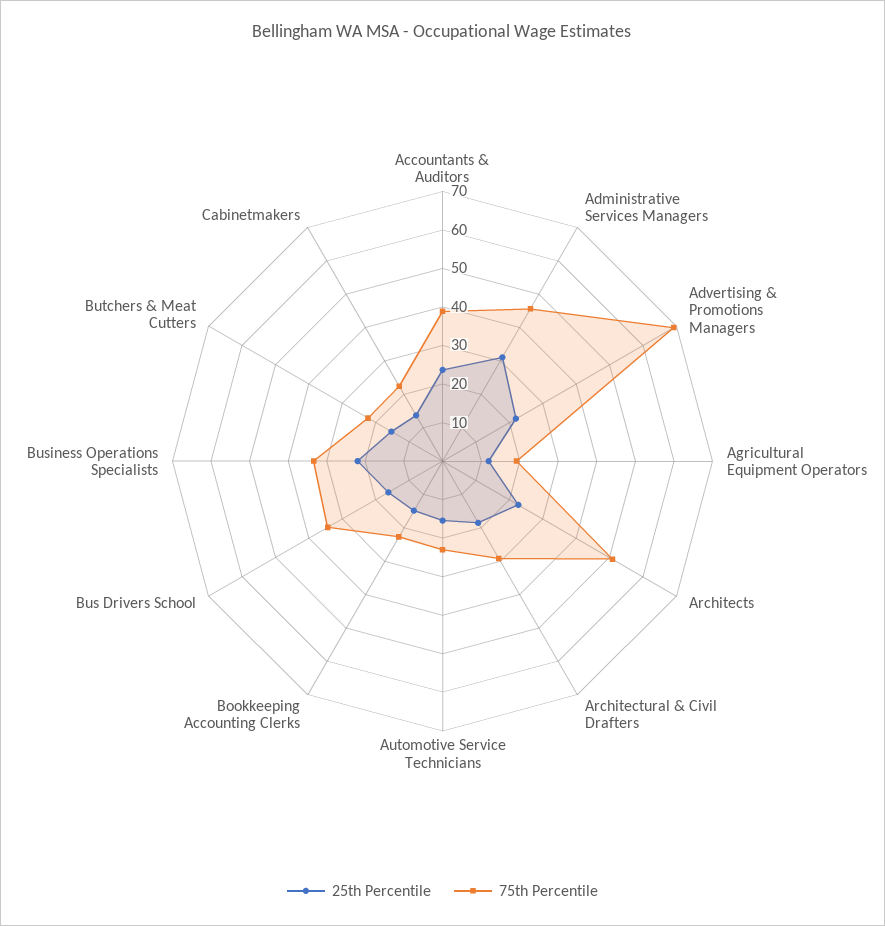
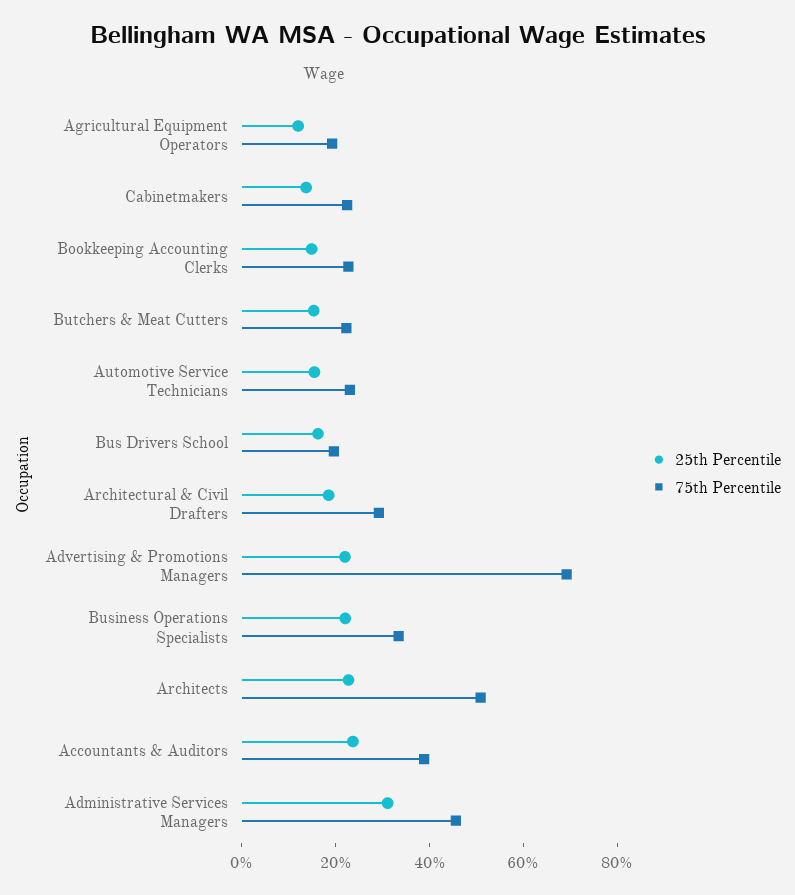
  {
    "25th Percentile": {
      "Accountants & Auditors": 22.5,
      "Administrative Services Managers": 30,
      "Advertising & Promotions Managers": 22.5,
      "Agricultural Equipment Operators": 12.5,
      "Architects": 22.5,
      "Architectural & Civil Drafters": 17.5,
      "Automotive Service Technicians": 15,
      "Bookkeeping Accounting Clerks": 15,
      "Bus Drivers School": 15,
      "Business Operations Specialists": 22.5,
      "Butchers & Meat Cutters": 15,
      "Cabinetmakers": 12.5
    },
    "75th Percentile": {
      "Accountants & Auditors": 40,
      "Administrative Services Managers": 45,
      "Advertising & Promotions Managers": 70,
      "Agricultural Equipment Operators": 20,
      "Architects": 50,
      "Architectural & Civil Drafters": 30,
      "Automotive Service Technicians": 22.5,
      "Bookkeeping Accounting Clerks": 22.5,
-     "Bus Drivers School": 35,
+     "Bus Drivers School": 20,
      "Business Operations Specialists": 32.5,
      "Butchers & Meat Cutters": 22.5,
      "Cabinetmakers": 22.5
    }
  }

